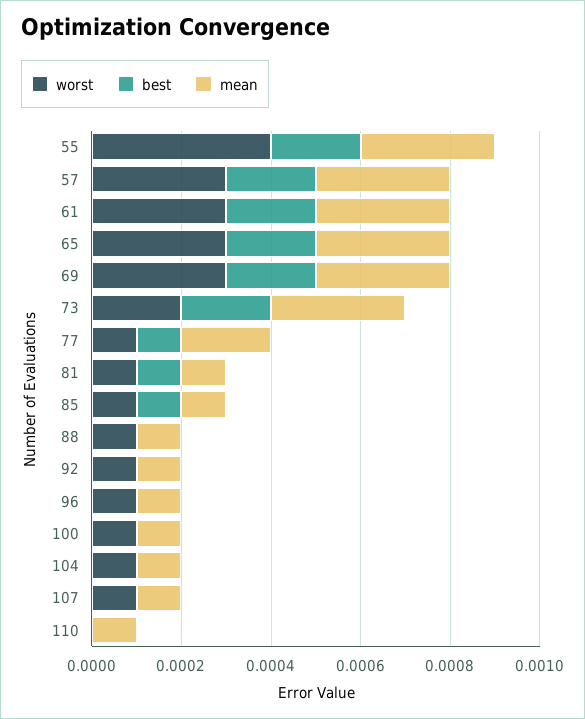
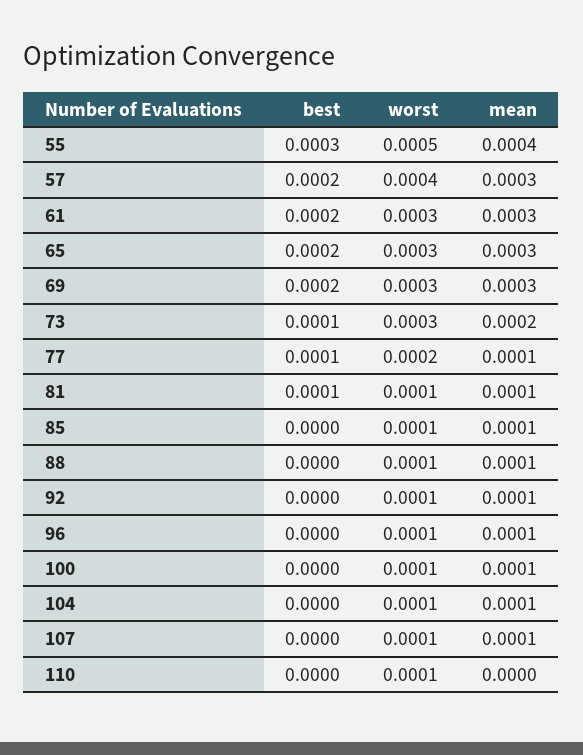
  {
    "worst": {
-     "55": 0.0004,
+     "55": 0.0005,
-     "57": 0.0003,
+     "57": 0.0004,
      "61": 0.0003,
      "65": 0.0003,
      "69": 0.0003,
-     "73": 0.0002,
+     "73": 0.0003,
-     "77": 0.0001,
+     "77": 0.0002,
      "81": 0.0001,
      "85": 0.0001,
      "88": 0.0001,
      "92": 0.0001,
      "96": 0.0001,
      "100": 0.0001,
      "104": 0.0001,
      "107": 0.0001,
-     "110": 0
+     "110": 0.0001
    },
    "best": {
-     "55": 0.0002,
+     "55": 0.0003,
      "57": 0.0002,
      "61": 0.0002,
      "65": 0.0002,
      "69": 0.0002,
-     "73": 0.0002,
+     "73": 0.0001,
      "77": 0.0001,
      "81": 0.0001,
-     "85": 0.0001,
+     "85": 0,
      "88": 0,
      "92": 0,
      "96": 0,
      "100": 0,
      "104": 0,
      "107": 0,
      "110": 0
    },
    "mean": {
-     "55": 0.0003,
+     "55": 0.0004,
      "57": 0.0003,
      "61": 0.0003,
      "65": 0.0003,
      "69": 0.0003,
-     "73": 0.0003,
+     "73": 0.0002,
-     "77": 0.0002,
+     "77": 0.0001,
      "81": 0.0001,
      "85": 0.0001,
      "88": 0.0001,
      "92": 0.0001,
      "96": 0.0001,
      "100": 0.0001,
      "104": 0.0001,
      "107": 0.0001,
-     "110": 0.0001
+     "110": 0
    }
  }

